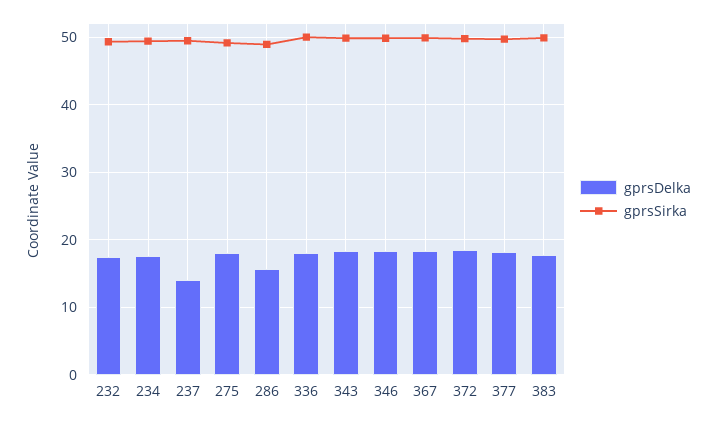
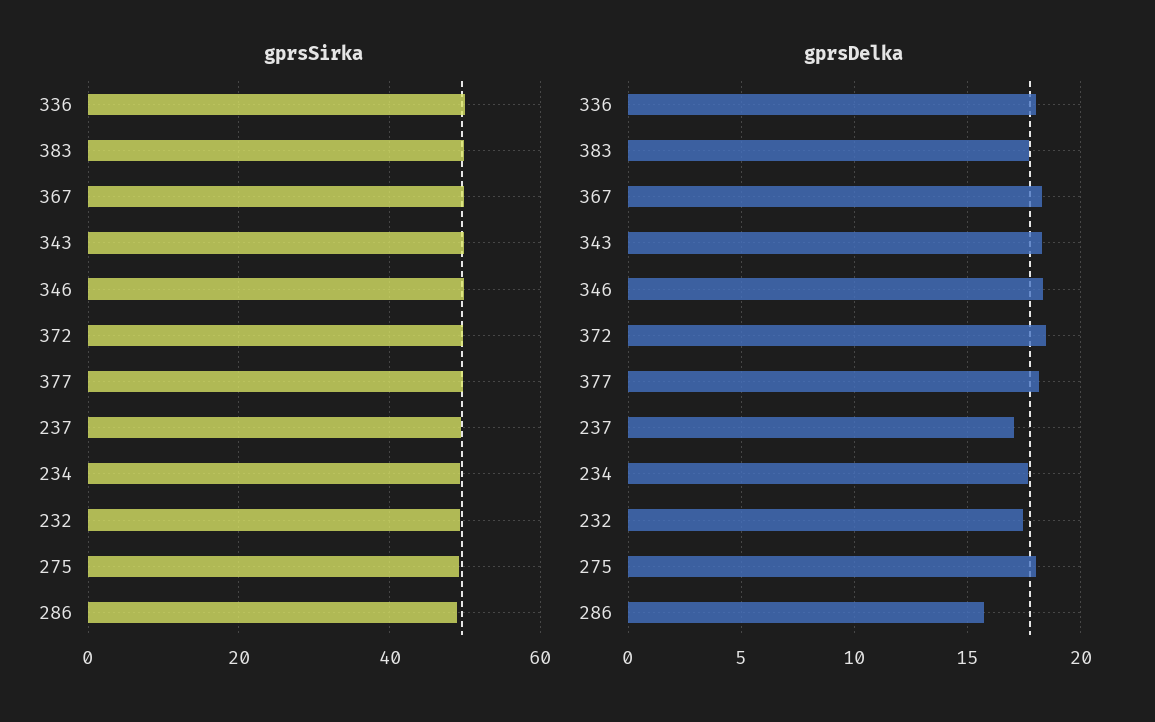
  {
    "gprsDelka": {
      "232": 17.5,
      "234": 17.5,
-     "237": 14,
+     "237": 17,
      "275": 18,
      "286": 15.5,
      "336": 18,
      "343": 18.5,
      "346": 18.5,
      "367": 18.5,
      "372": 18.5,
      "377": 18,
      "383": 17.5
    },
    "gprsSirka": {
      "232": 49,
      "234": 49,
      "237": 49,
      "275": 49,
      "286": 49,
      "336": 50,
      "343": 50,
      "346": 50,
      "367": 50,
      "372": 50,
      "377": 50,
      "383": 50
    }
  }

